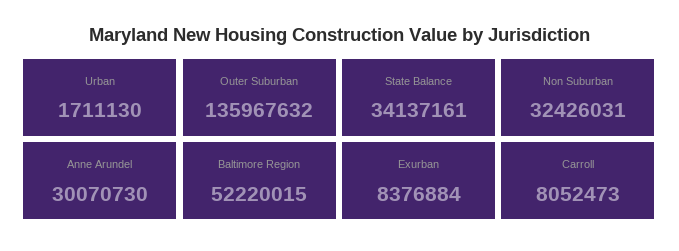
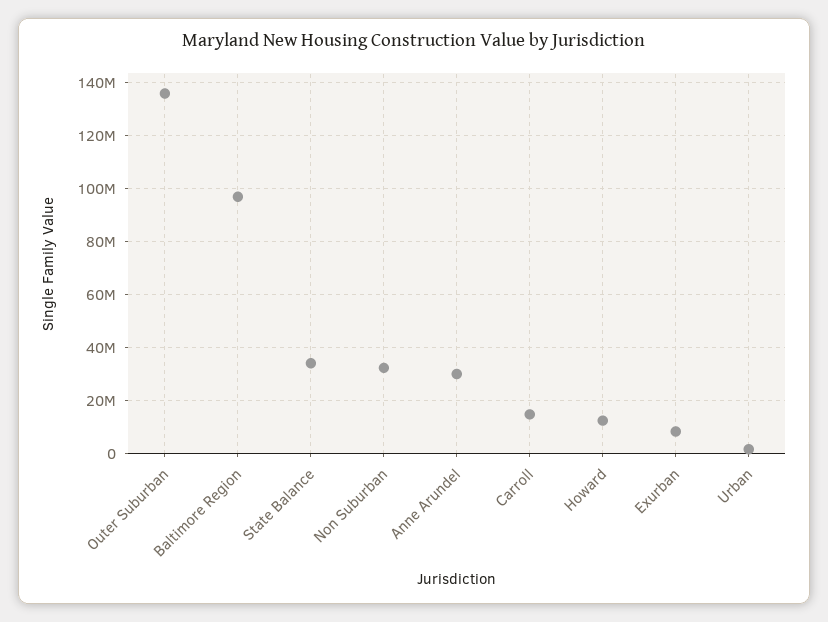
  {
    "Urban": 1711130,
    "Outer Suburban": 135967632,
    "State Balance": 34137161,
    "Non Suburban": 32426031,
    "Anne Arundel": 30070730,
-   "Baltimore Region": 52220015,
+   "Baltimore Region": 97500000,
    "Exurban": 8376884,
-   "Carroll": 8052473
+   "Carroll": 15000000,
+   "Howard": 12500000
  }

